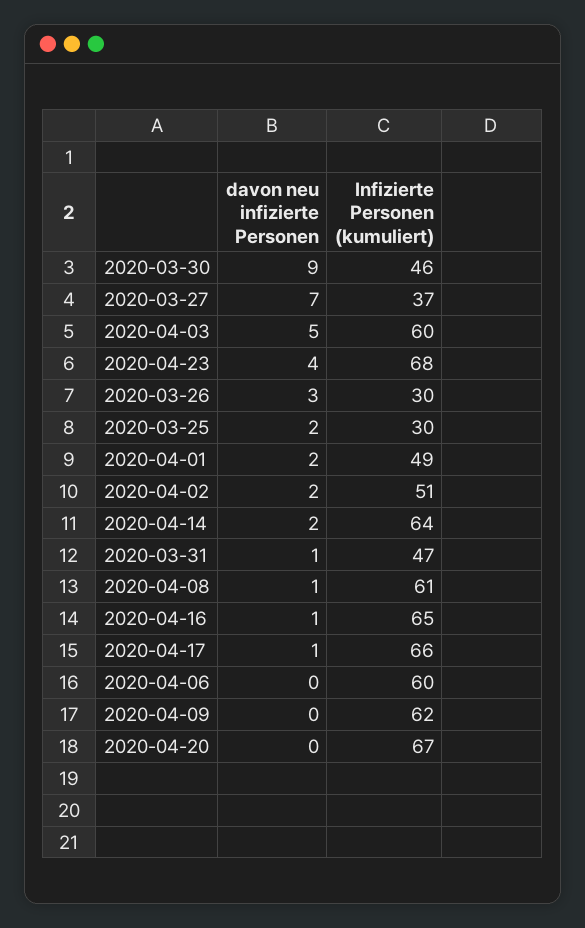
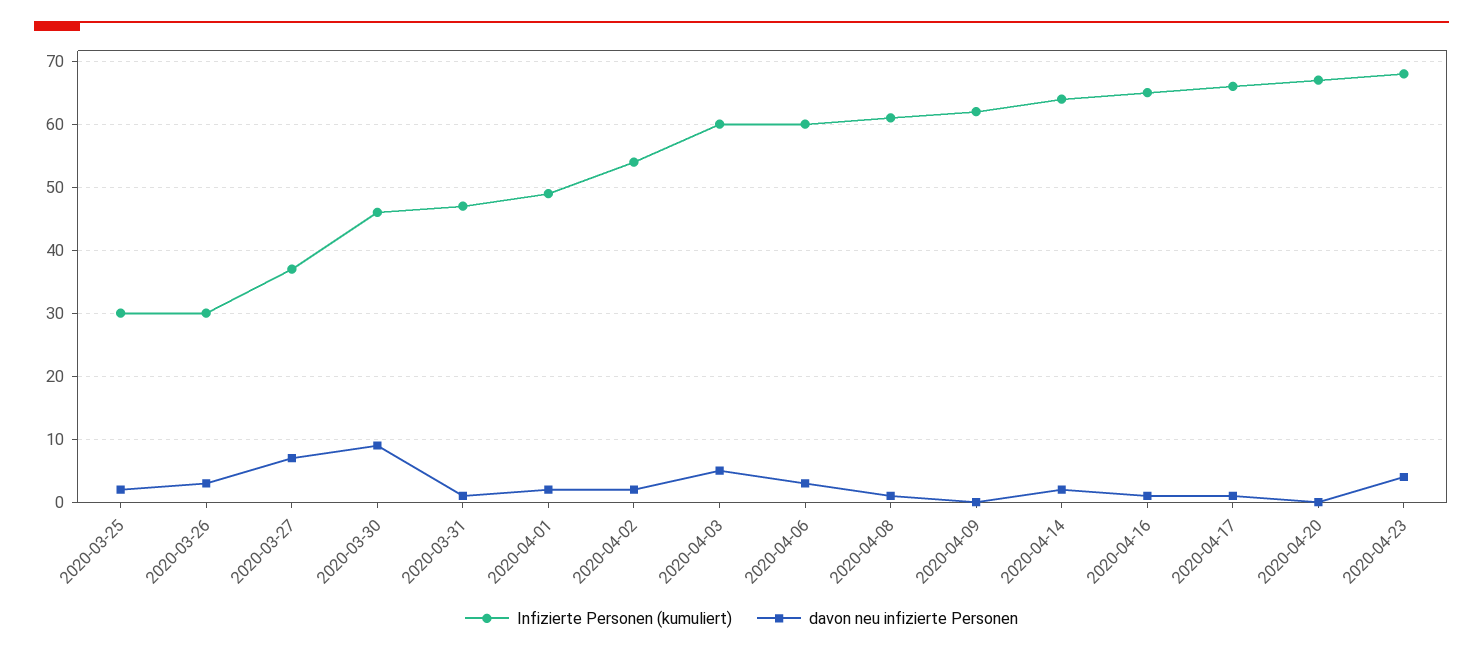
  {
    "davon neu infizierte Personen": {
      "2020-03-30": 9,
      "2020-03-27": 7,
      "2020-04-03": 5,
      "2020-04-23": 4,
      "2020-03-26": 3,
      "2020-03-25": 2,
      "2020-04-01": 2,
      "2020-04-02": 2,
      "2020-04-14": 2,
      "2020-03-31": 1,
      "2020-04-08": 1,
      "2020-04-16": 1,
      "2020-04-17": 1,
-     "2020-04-06": 0,
+     "2020-04-06": 3,
      "2020-04-09": 0,
      "2020-04-20": 0
    },
    "Infizierte Personen (kumuliert)": {
      "2020-03-30": 46,
      "2020-03-27": 37,
      "2020-04-03": 60,
      "2020-04-23": 68,
      "2020-03-26": 30,
      "2020-03-25": 30,
      "2020-04-01": 49,
-     "2020-04-02": 51,
+     "2020-04-02": 54,
      "2020-04-14": 64,
      "2020-03-31": 47,
      "2020-04-08": 61,
      "2020-04-16": 65,
      "2020-04-17": 66,
      "2020-04-06": 60,
      "2020-04-09": 62,
      "2020-04-20": 67
    }
  }

